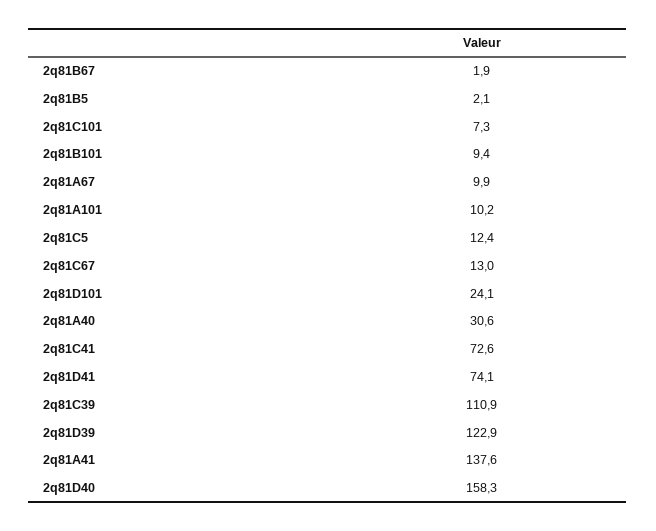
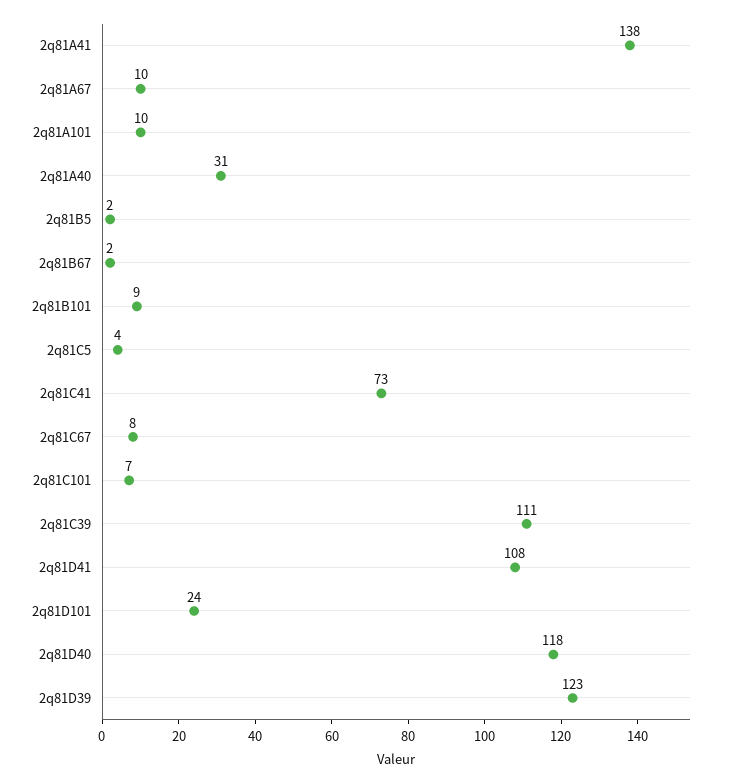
  {
    "2q81B67": 1.9,
    "2q81B5": 2.1,
    "2q81C101": 7.3,
    "2q81B101": 9.4,
    "2q81A67": 9.9,
    "2q81A101": 10.2,
-   "2q81C5": 12.4,
+   "2q81C5": 4,
-   "2q81C67": 13,
+   "2q81C67": 8,
    "2q81D101": 24.1,
    "2q81A40": 30.6,
    "2q81C41": 72.6,
-   "2q81D41": 74.1,
+   "2q81D41": 108,
    "2q81C39": 110.9,
    "2q81D39": 122.9,
    "2q81A41": 137.6,
-   "2q81D40": 158.3
+   "2q81D40": 118
  }

